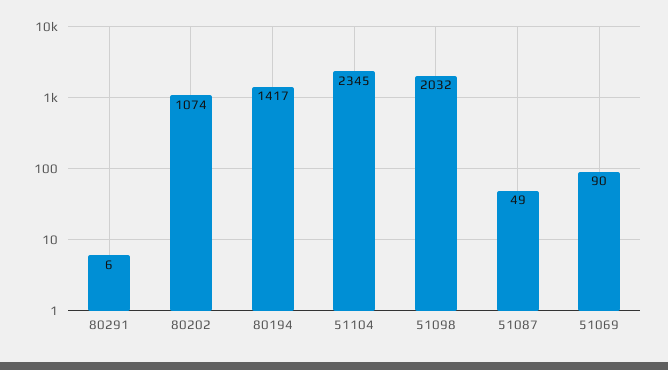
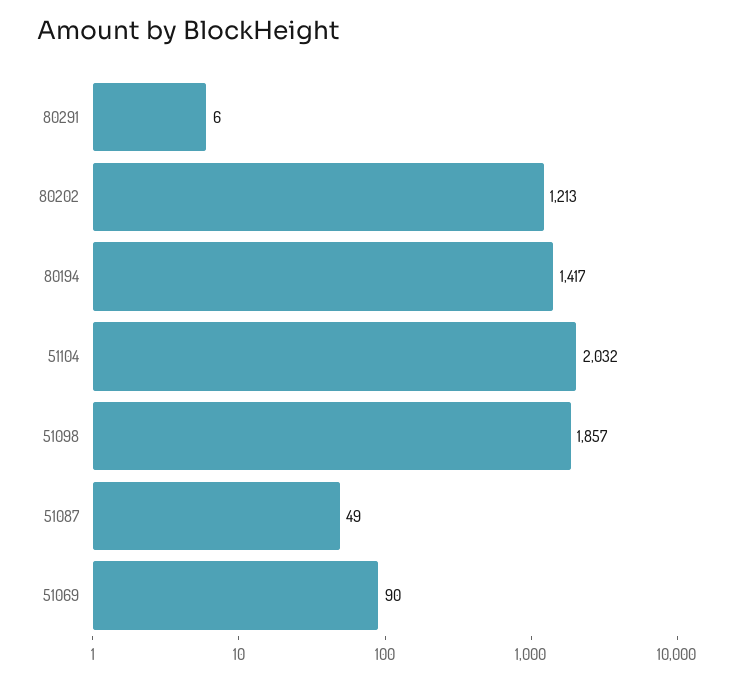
  {
    "80291": 6,
-   "80202": 1074,
+   "80202": 1213,
    "80194": 1417,
-   "51104": 2345,
+   "51104": 2032,
-   "51098": 2032,
+   "51098": 1857,
    "51087": 49,
    "51069": 90
  }

